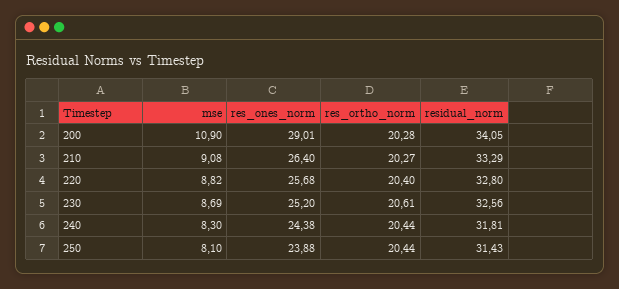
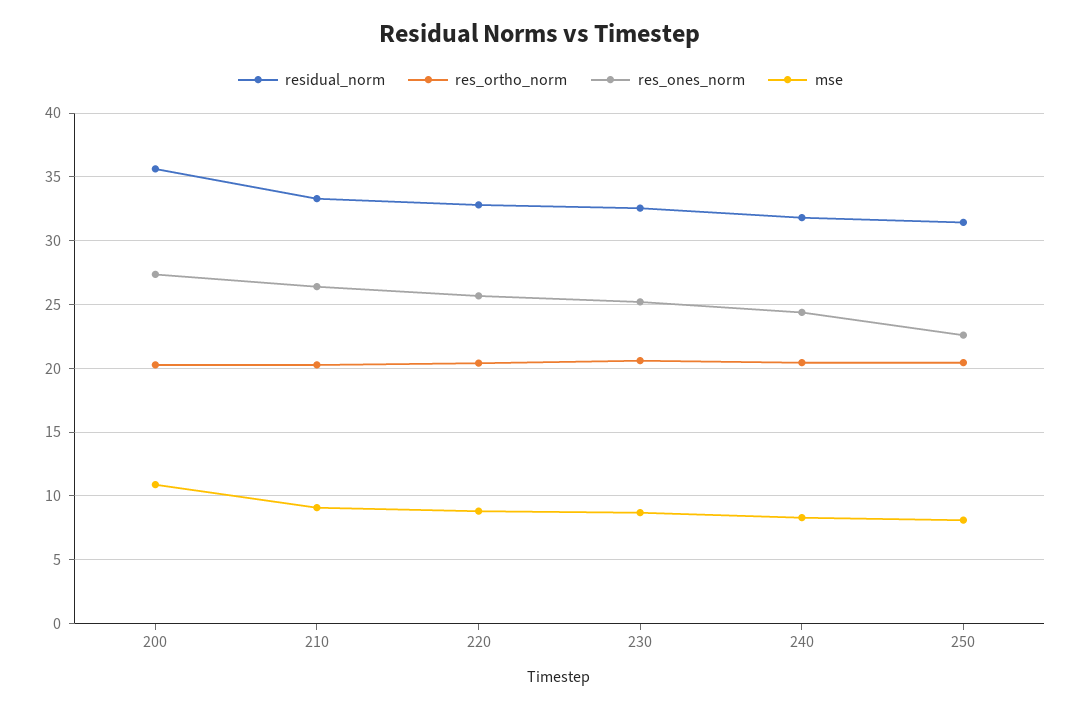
  {
    "mse": {
      "200": 10.9,
      "210": 9.08,
      "220": 8.82,
      "230": 8.69,
      "240": 8.3,
      "250": 8.1
    },
    "res_ones_norm": {
-     "200": 29.01,
+     "200": 27.5,
      "210": 26.4,
      "220": 25.68,
      "230": 25.2,
      "240": 24.38,
-     "250": 23.88
+     "250": 22.5
    },
    "res_ortho_norm": {
      "200": 20.28,
      "210": 20.27,
      "220": 20.4,
      "230": 20.61,
      "240": 20.44,
      "250": 20.44
    },
    "residual_norm": {
-     "200": 34.05,
+     "200": 35.5,
      "210": 33.29,
      "220": 32.8,
      "230": 32.56,
      "240": 31.81,
      "250": 31.43
    }
  }

